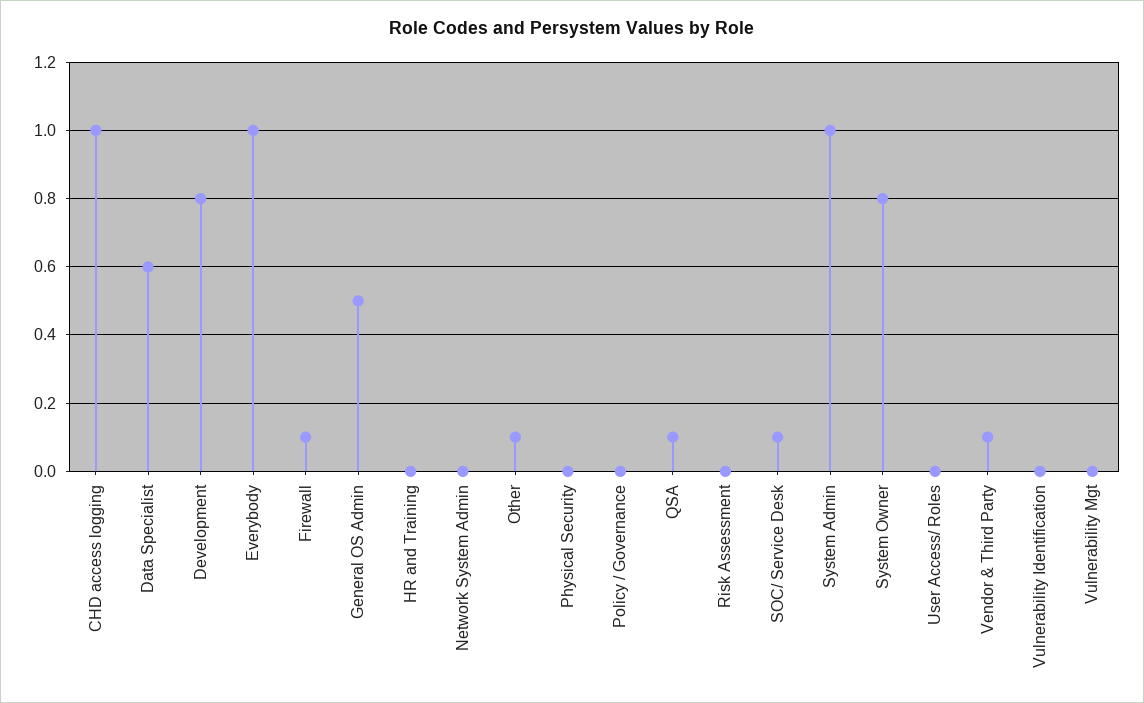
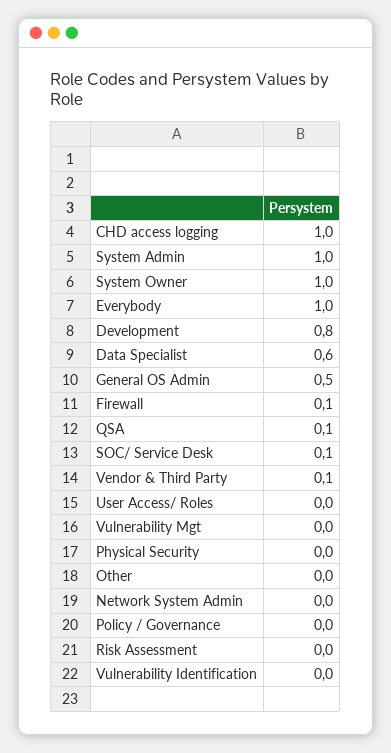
  {
    "CHD access logging": 1,
    "Data Specialist": 0.6,
    "Development": 0.8,
    "Everybody": 1,
    "Firewall": 0.1,
    "General OS Admin": 0.5,
-   "HR and Training": 0,
    "Network System Admin": 0,
-   "Other": 0.1,
+   "Other": 0,
    "Physical Security": 0,
    "Policy / Governance": 0,
    "QSA": 0.1,
    "Risk Assessment": 0,
    "SOC/ Service Desk": 0.1,
    "System Admin": 1,
-   "System Owner": 0.8,
+   "System Owner": 1,
    "User Access/ Roles": 0,
    "Vendor & Third Party": 0.1,
    "Vulnerability Identification": 0,
    "Vulnerability Mgt": 0
  }

